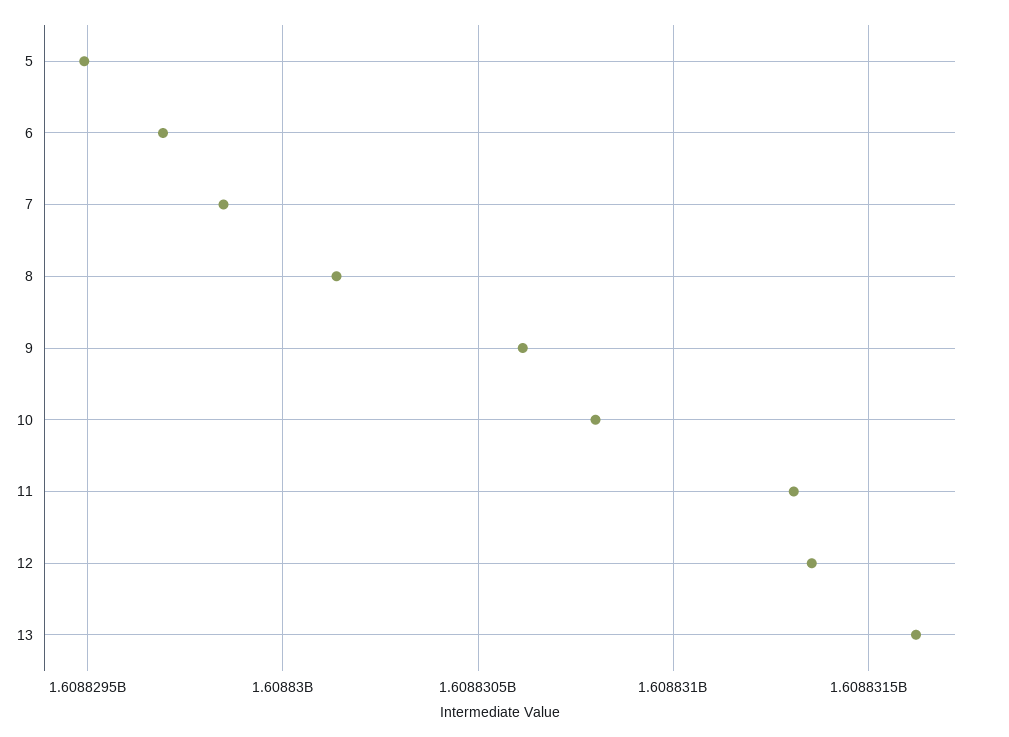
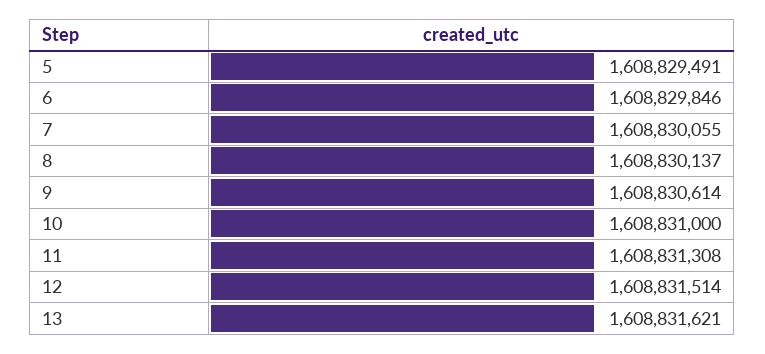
  {
    "5": 1608829491,
-   "6": 1608829700,
+   "6": 1608829846,
-   "7": 1608829850,
+   "7": 1608830055,
    "8": 1608830137,
    "9": 1608830614,
-   "10": 1608830800,
+   "10": 1608831000,
    "11": 1608831308,
-   "12": 1608831350,
+   "12": 1608831514,
    "13": 1608831621
  }

